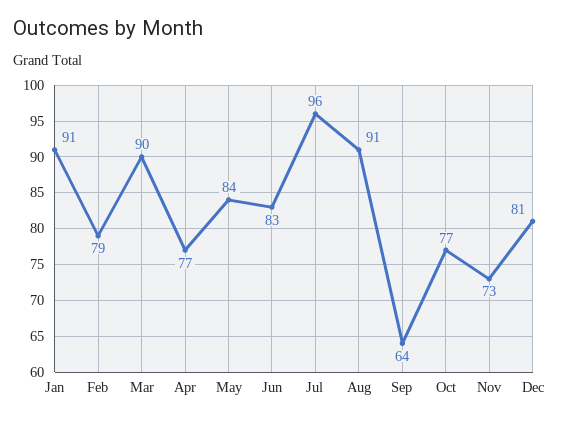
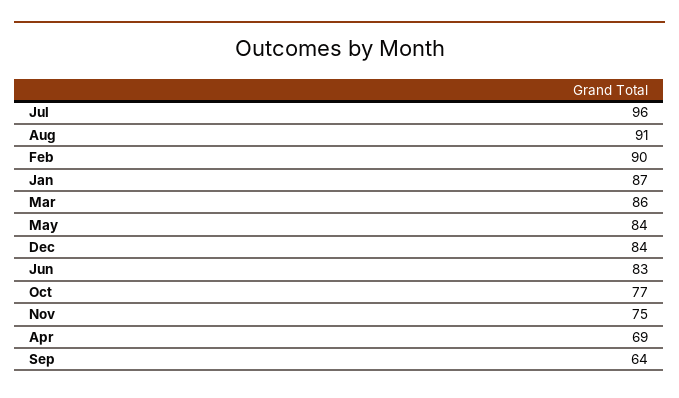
  {
-   "Jan": 91,
+   "Jan": 87,
-   "Feb": 79,
+   "Feb": 90,
-   "Mar": 90,
+   "Mar": 86,
-   "Apr": 77,
+   "Apr": 69,
    "May": 84,
    "Jun": 83,
    "Jul": 96,
    "Aug": 91,
    "Sep": 64,
    "Oct": 77,
-   "Nov": 73,
+   "Nov": 75,
-   "Dec": 81
+   "Dec": 84
  }

